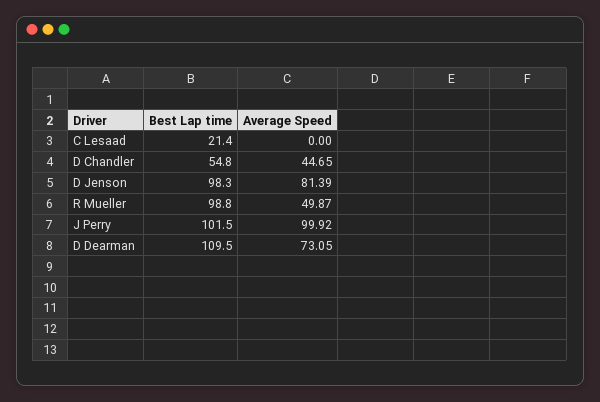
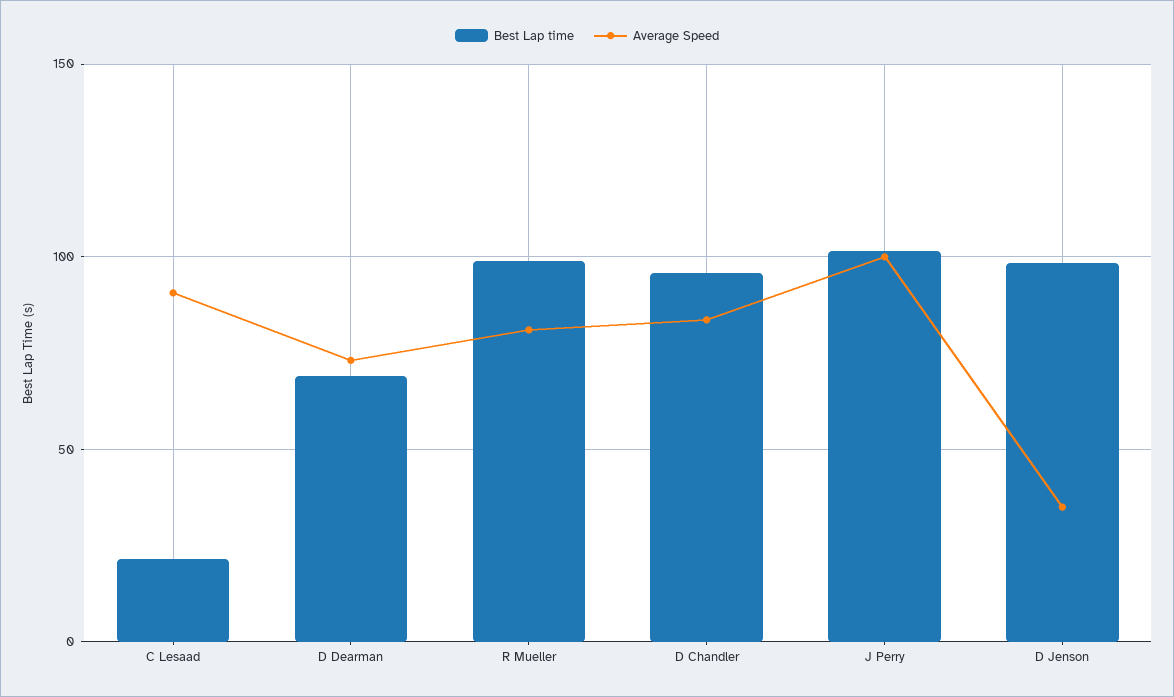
  {
    "Best Lap time": {
      "C Lesaad": 21.4,
-     "D Chandler": 54.8,
+     "D Chandler": 95,
      "D Jenson": 98.3,
      "R Mueller": 98.8,
      "J Perry": 101.5,
-     "D Dearman": 109.5
+     "D Dearman": 70
    },
    "Average Speed": {
-     "C Lesaad": 0,
+     "C Lesaad": 90,
-     "D Chandler": 44.65,
+     "D Chandler": 85,
-     "D Jenson": 81.39,
+     "D Jenson": 35,
-     "R Mueller": 49.87,
+     "R Mueller": 80,
      "J Perry": 99.92,
      "D Dearman": 73.05
    }
  }

